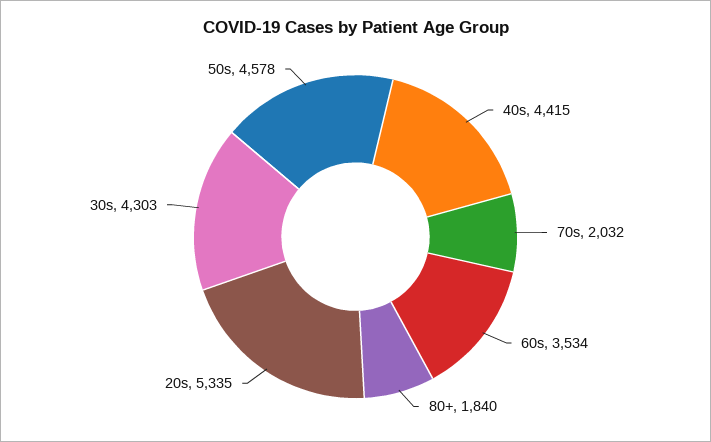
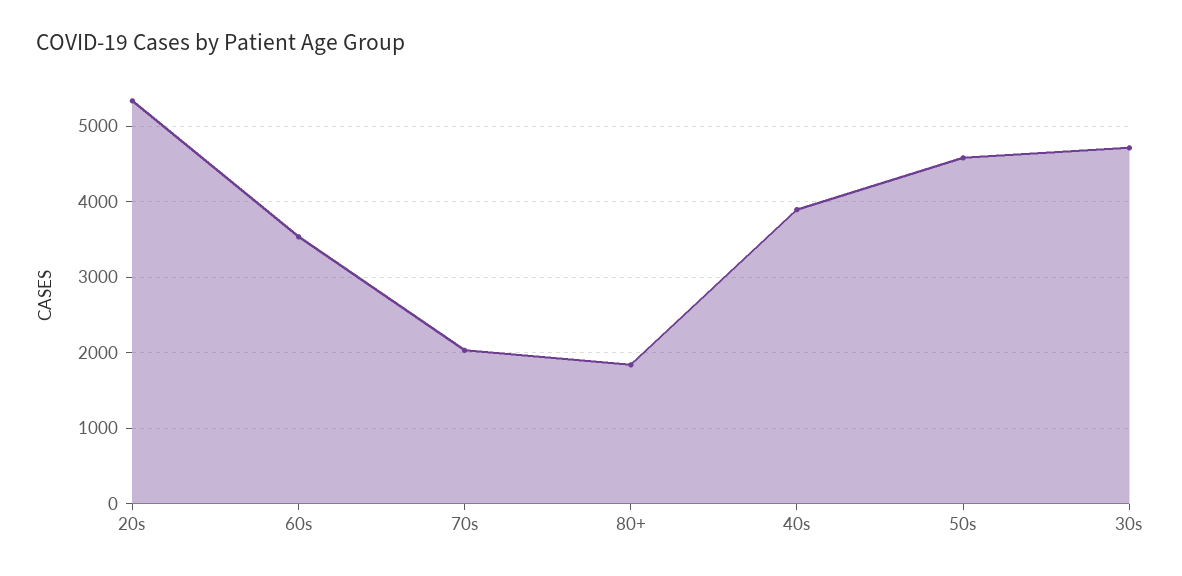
  {
-   "40s": 4415,
+   "40s": 3900,
    "70s": 2032,
    "60s": 3534,
    "80+": 1840,
    "20s": 5335,
-   "30s": 4303,
+   "30s": 4700,
    "50s": 4578
  }

